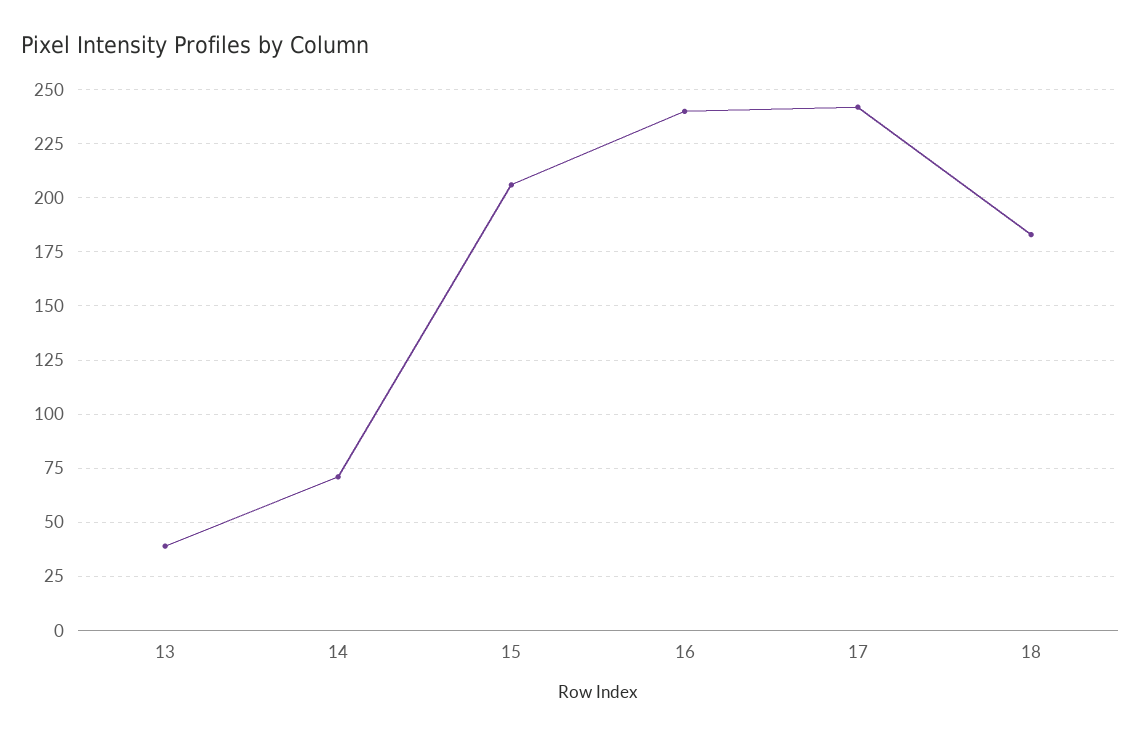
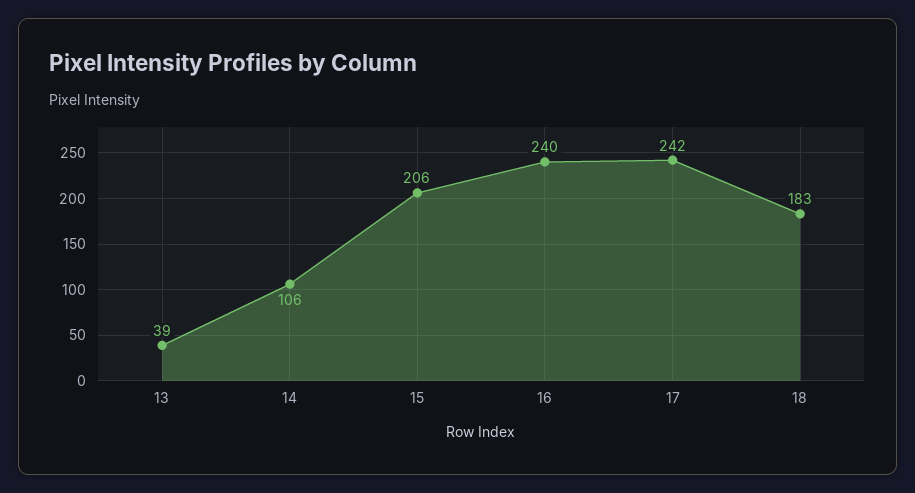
  {
    "13": 39,
-   "14": 70,
+   "14": 106,
    "15": 206,
    "16": 240,
    "17": 242,
    "18": 183
  }

